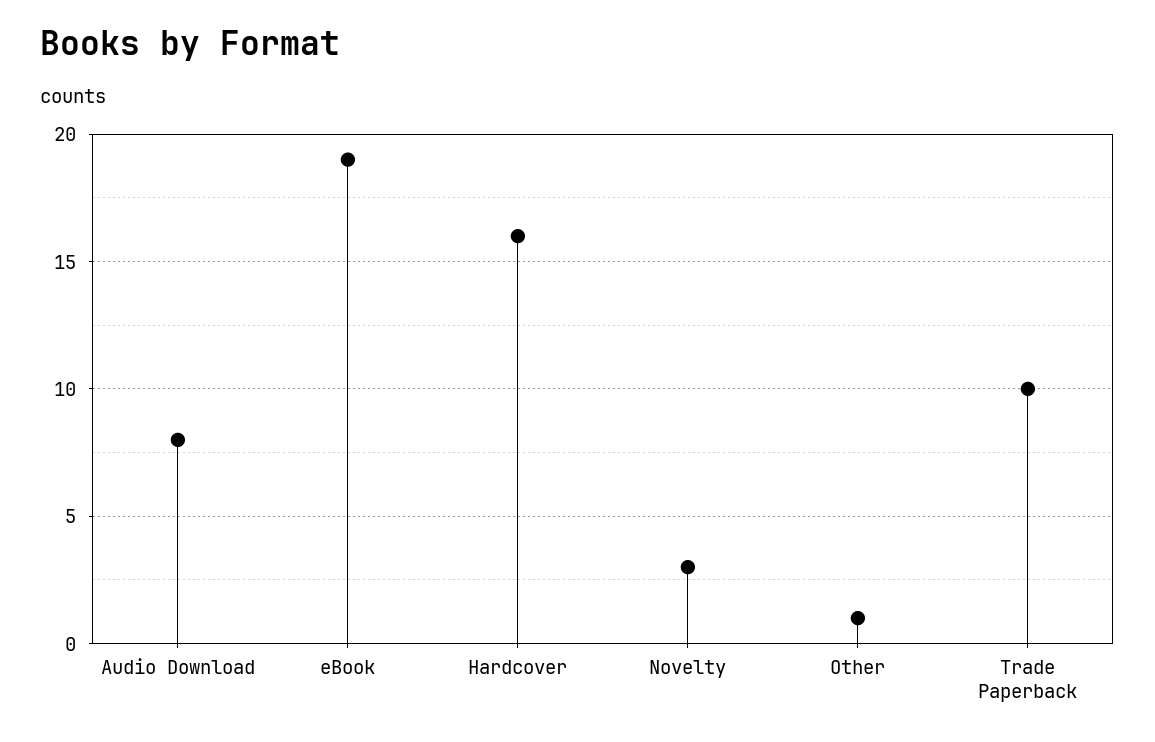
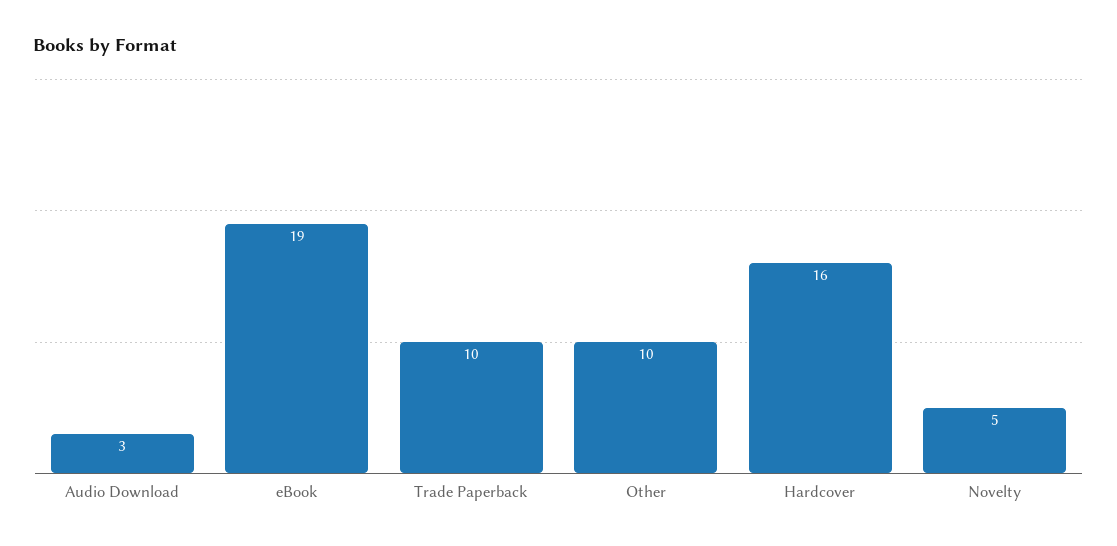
  {
-   "Audio Download": 8,
+   "Audio Download": 3,
    "eBook": 19,
    "Hardcover": 16,
-   "Novelty": 3,
+   "Novelty": 5,
-   "Other": 1,
+   "Other": 10,
    "Trade Paperback": 10
  }

